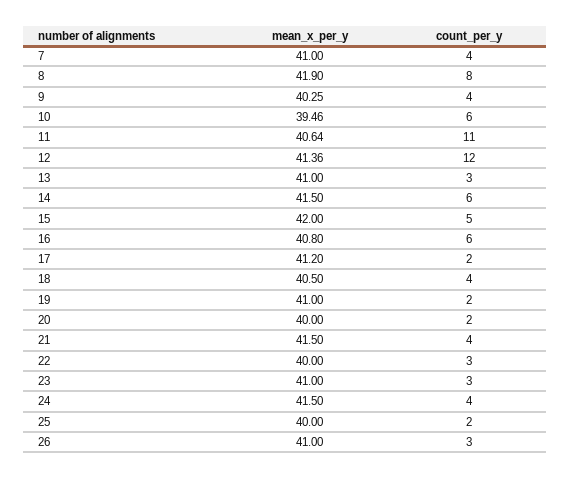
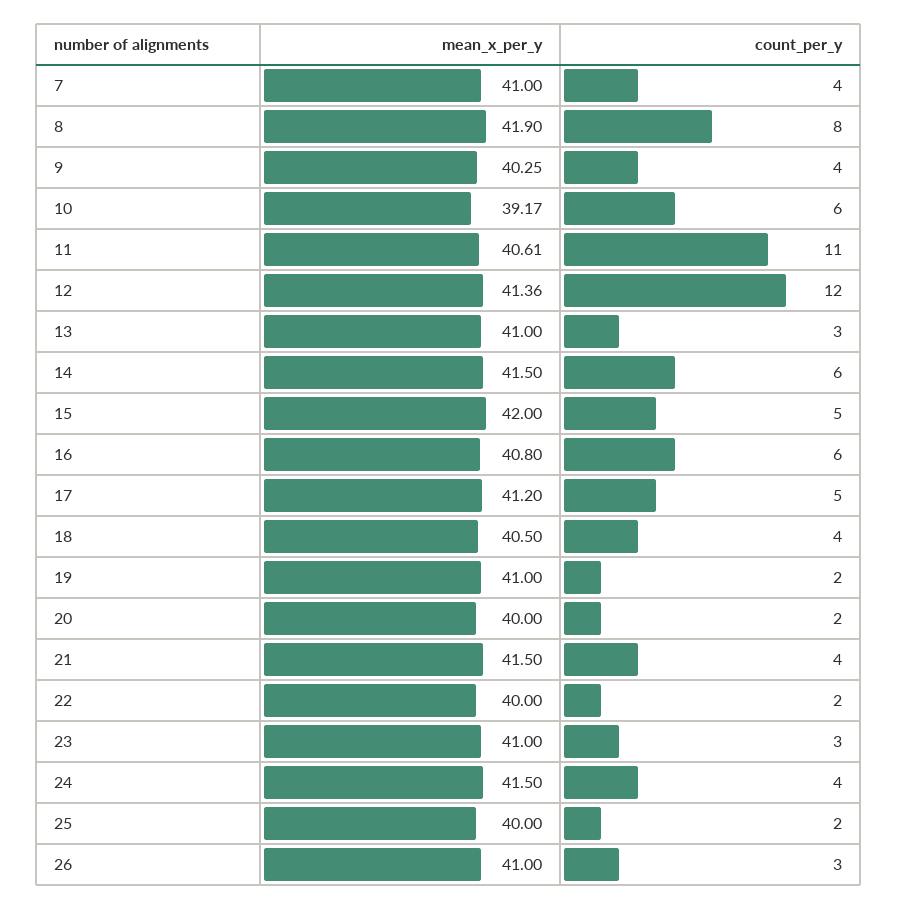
  {
    "mean_x_per_y": {
      "7": 41,
      "8": 41.9,
      "9": 40.25,
-     "10": 39.46,
+     "10": 39.17,
-     "11": 40.64,
+     "11": 40.61,
      "12": 41.36,
      "13": 41,
      "14": 41.5,
      "15": 42,
      "16": 40.8,
      "17": 41.2,
      "18": 40.5,
      "19": 41,
      "20": 40,
      "21": 41.5,
      "22": 40,
      "23": 41,
      "24": 41.5,
      "25": 40,
      "26": 41
    },
    "count_per_y": {
      "7": 4,
      "8": 8,
      "9": 4,
      "10": 6,
      "11": 11,
      "12": 12,
      "13": 3,
      "14": 6,
      "15": 5,
      "16": 6,
-     "17": 2,
+     "17": 5,
      "18": 4,
      "19": 2,
      "20": 2,
      "21": 4,
-     "22": 3,
+     "22": 2,
      "23": 3,
      "24": 4,
      "25": 2,
      "26": 3
    }
  }

